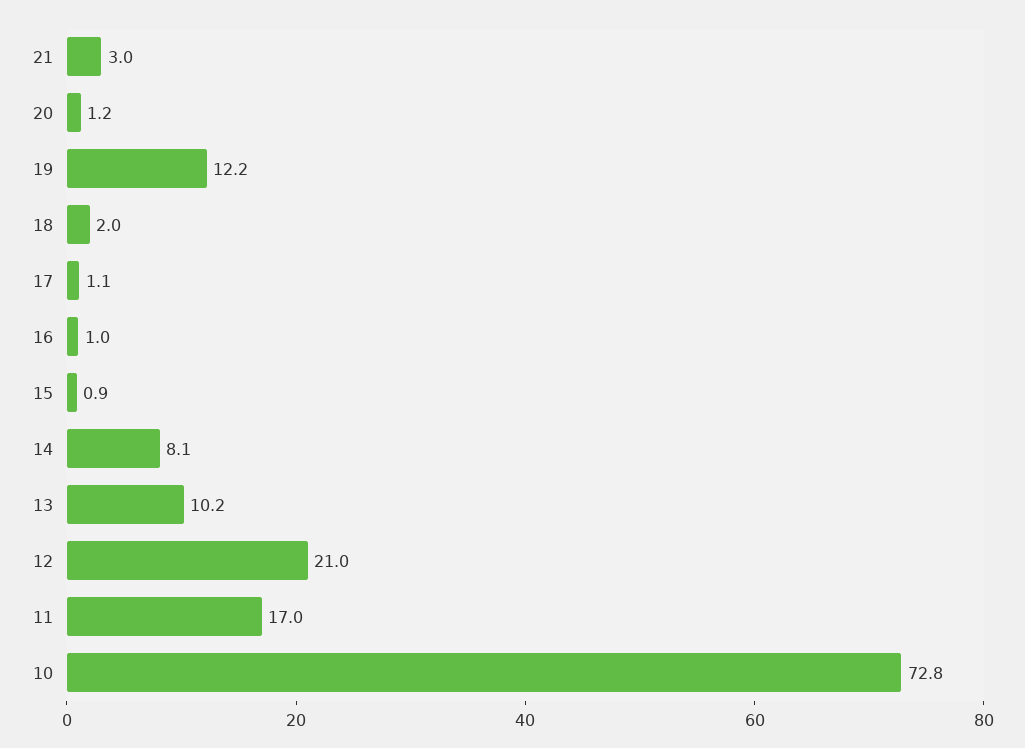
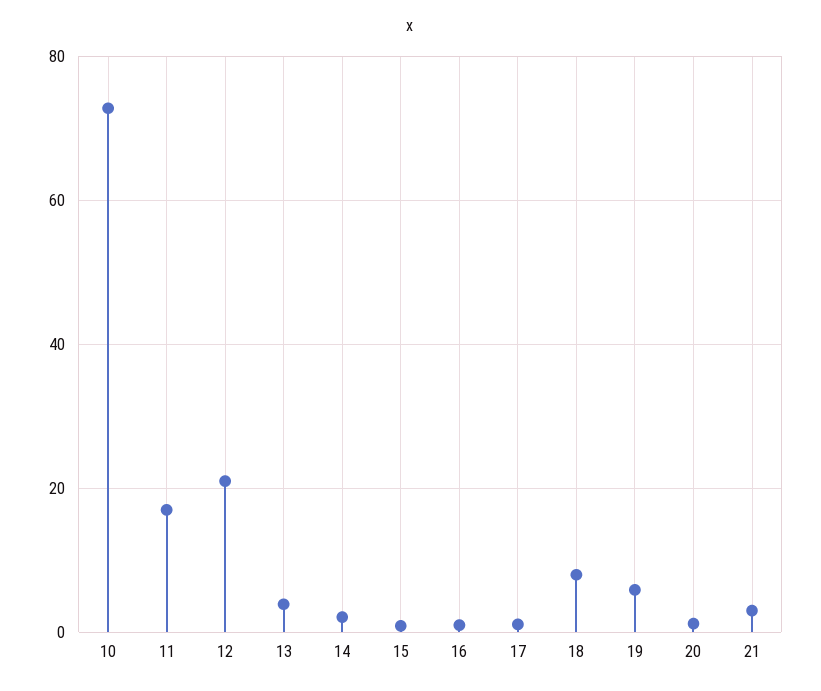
  {
    "21": 3,
    "20": 1.2,
-   "19": 12.2,
+   "19": 6,
-   "18": 2,
+   "18": 8,
    "17": 1.1,
    "16": 1,
    "15": 0.9,
-   "14": 8.1,
+   "14": 2,
-   "13": 10.2,
+   "13": 4,
    "12": 21,
    "11": 17,
    "10": 72.8
  }

